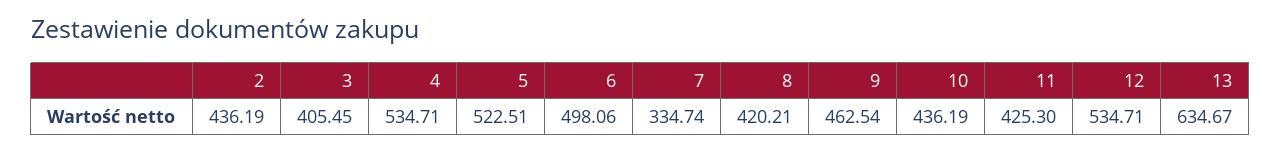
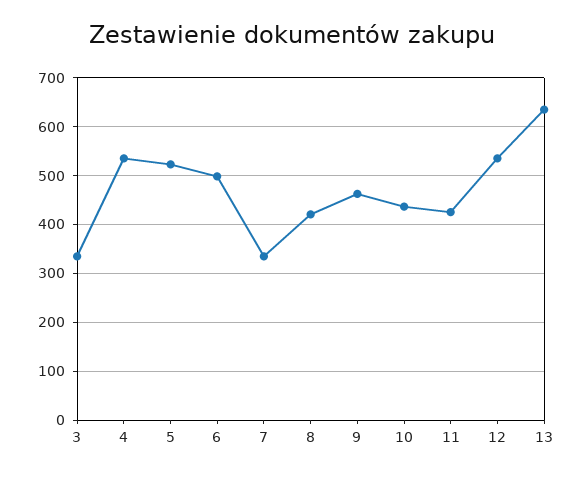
  {
-   "2": 436.19,
-   "3": 405.45,
+   "3": 340,
    "4": 534.71,
    "5": 522.51,
    "6": 498.06,
    "7": 334.74,
    "8": 420.21,
    "9": 462.54,
    "10": 436.19,
    "11": 425.3,
    "12": 534.71,
    "13": 634.67
  }

